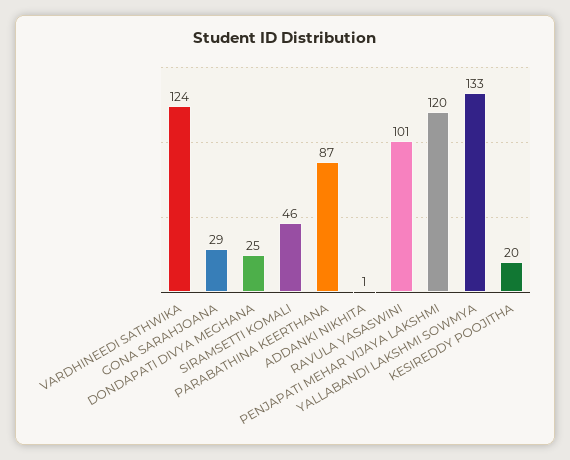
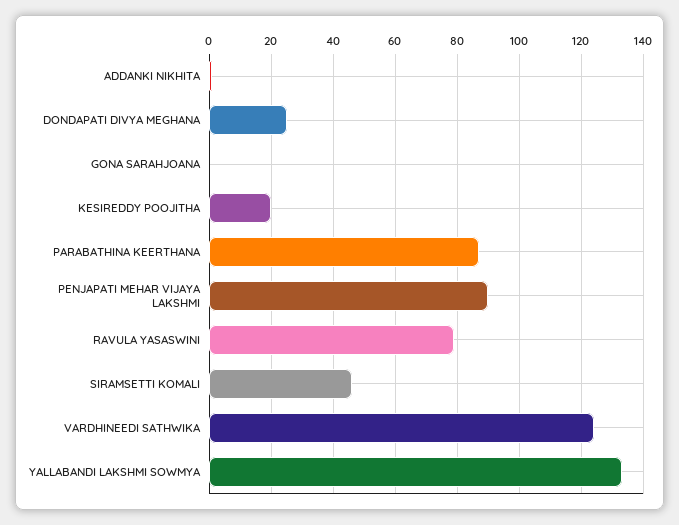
  {
    "VARDHINEEDI SATHWIKA": 124,
-   "GONA SARAHJOANA": 29,
+   "GONA SARAHJOANA": 0,
    "DONDAPATI DIVYA MEGHANA": 25,
    "SIRAMSETTI KOMALI": 46,
    "PARABATHINA KEERTHANA": 87,
    "ADDANKI NIKHITA": 1,
-   "RAVULA YASASWINI": 101,
+   "RAVULA YASASWINI": 80,
-   "PENJAPATI MEHAR VIJAYA LAKSHMI": 120,
+   "PENJAPATI MEHAR VIJAYA LAKSHMI": 90,
    "YALLABANDI LAKSHMI SOWMYA": 133,
    "KESIREDDY POOJITHA": 20
  }

